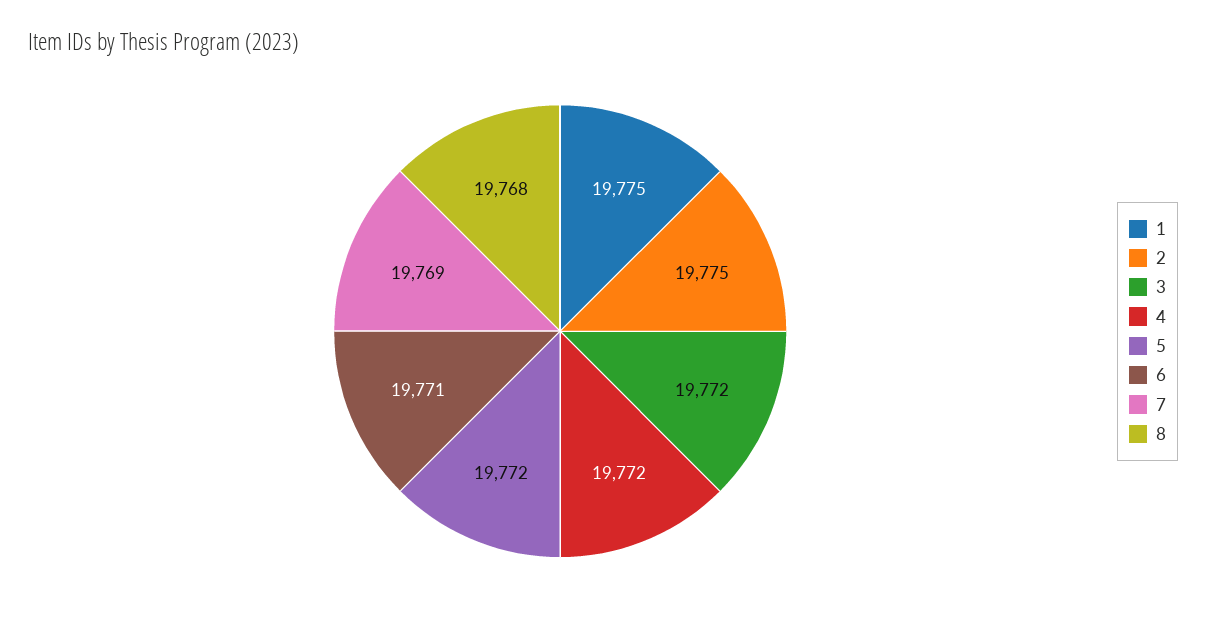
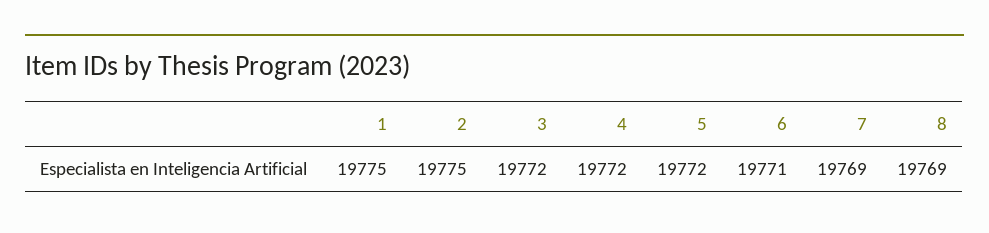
  {
    "1": 19775,
    "2": 19775,
    "3": 19772,
    "4": 19772,
    "5": 19772,
    "6": 19771,
    "7": 19769,
-   "8": 19768
+   "8": 19769
  }

